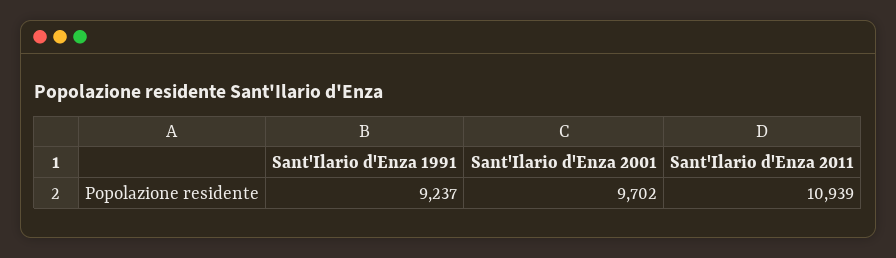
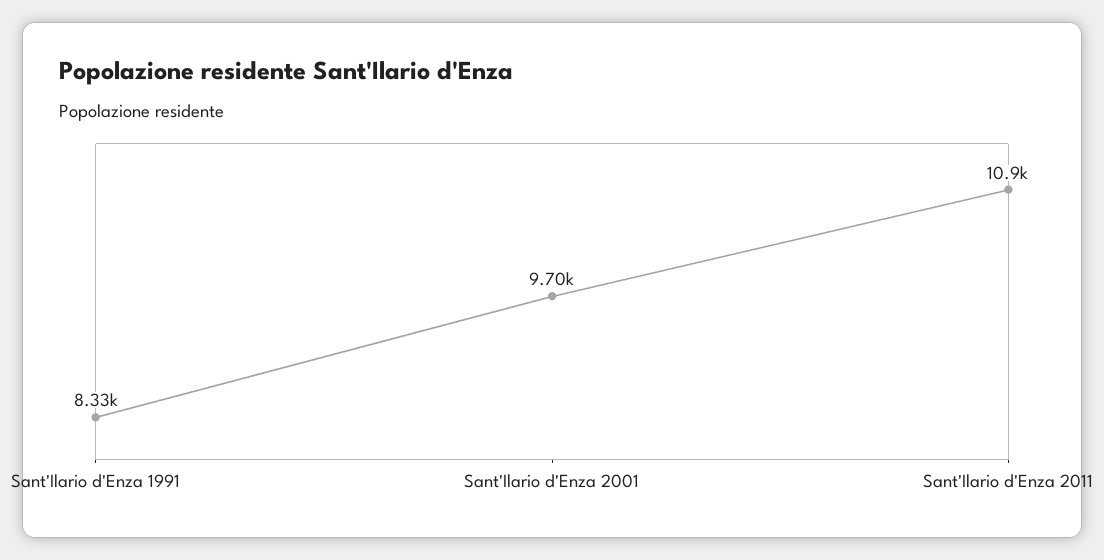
  {
-   "Sant'Ilario d'Enza 1991": 9237,
+   "Sant'Ilario d'Enza 1991": 8330,
    "Sant'Ilario d'Enza 2001": 9702,
    "Sant'Ilario d'Enza 2011": 10939
  }

